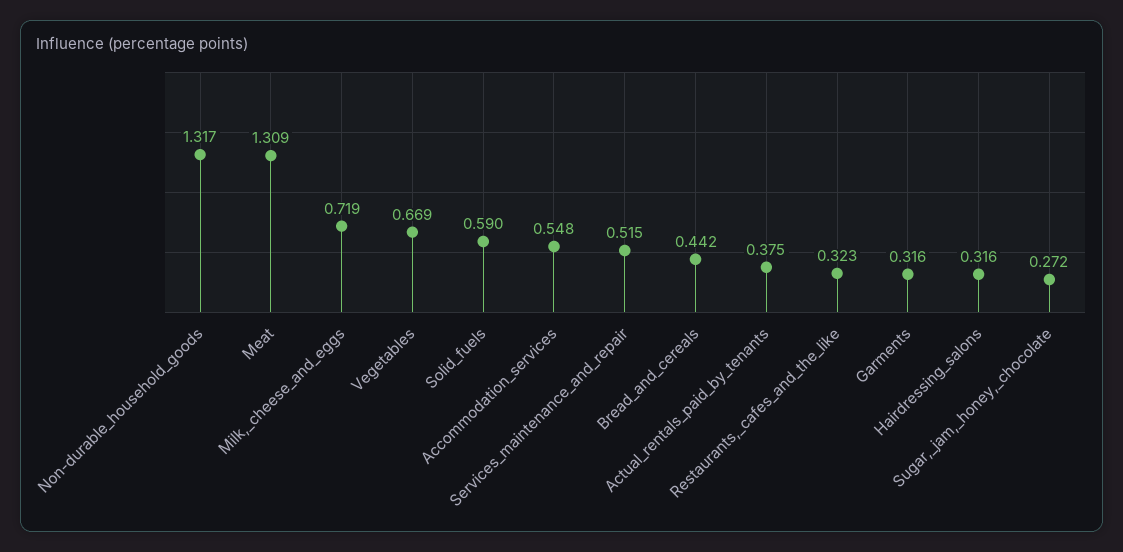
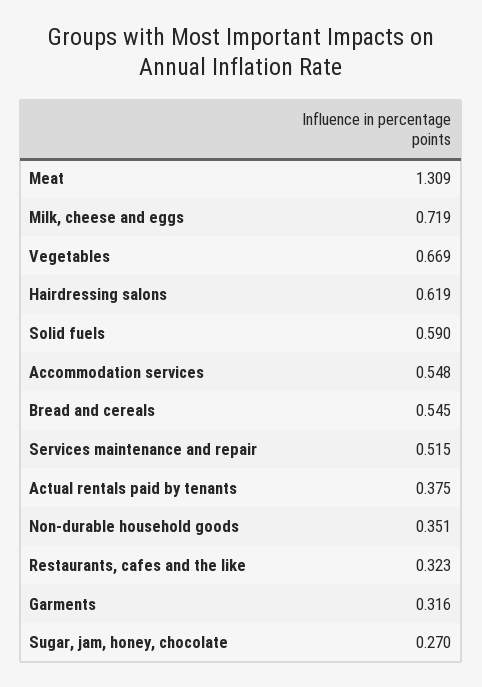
  {
-   "Non-durable_household_goods": 1.317,
+   "Non-durable_household_goods": 0.351,
    "Meat": 1.309,
    "Milk,_cheese_and_eggs": 0.719,
    "Vegetables": 0.669,
    "Solid_fuels": 0.59,
    "Accommodation_services": 0.548,
    "Services_maintenance_and_repair": 0.515,
-   "Bread_and_cereals": 0.442,
+   "Bread_and_cereals": 0.545,
    "Actual_rentals_paid_by_tenants": 0.375,
    "Restaurants,_cafes_and_the_like": 0.323,
    "Garments": 0.316,
-   "Hairdressing_salons": 0.316,
+   "Hairdressing_salons": 0.619,
-   "Sugar,_jam,_honey,_chocolate": 0.272
+   "Sugar,_jam,_honey,_chocolate": 0.27
  }

